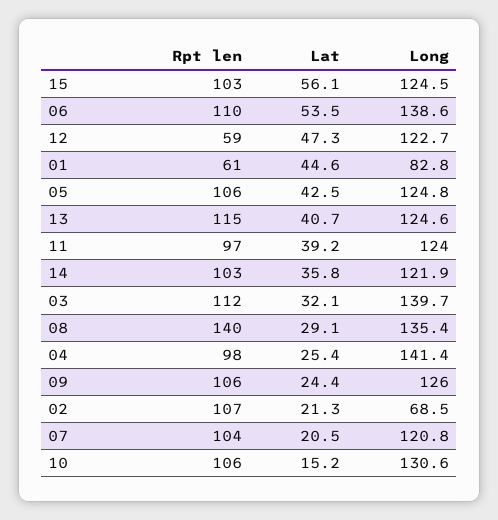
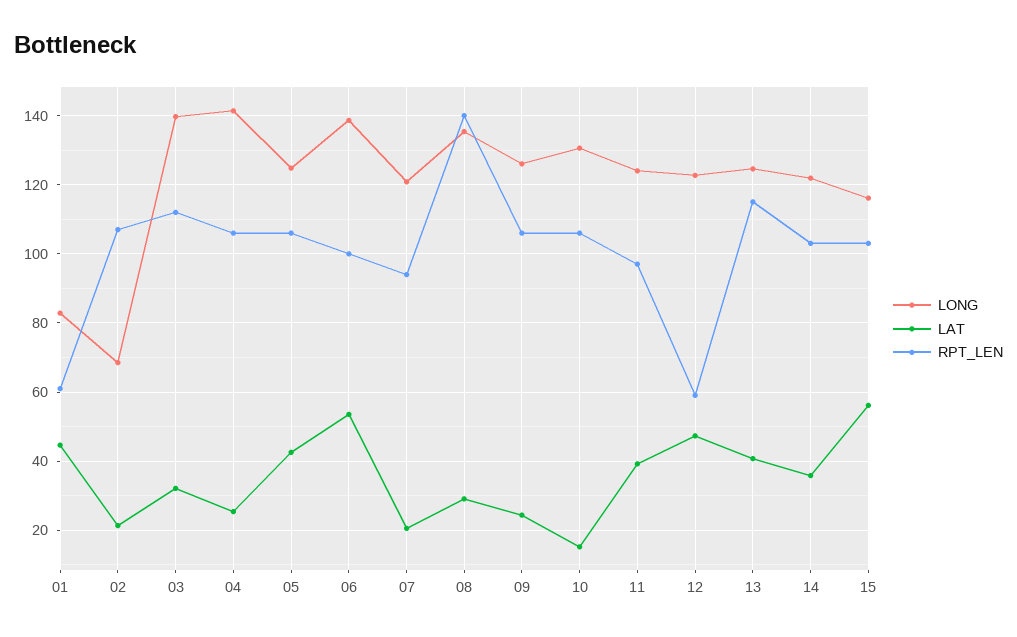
  {
    "Rpt len": {
      "15": 103,
-     "06": 110,
+     "06": 100,
      "12": 59,
      "01": 61,
      "05": 106,
      "13": 115,
      "11": 97,
      "14": 103,
      "03": 112,
      "08": 140,
-     "04": 98,
+     "04": 106,
      "09": 106,
      "02": 107,
-     "07": 104,
+     "07": 94,
      "10": 106
    },
    "Lat": {
      "15": 56.1,
      "06": 53.5,
      "12": 47.3,
      "01": 44.6,
      "05": 42.5,
      "13": 40.7,
      "11": 39.2,
      "14": 35.8,
      "03": 32.1,
      "08": 29.1,
      "04": 25.4,
      "09": 24.4,
      "02": 21.3,
      "07": 20.5,
      "10": 15.2
    },
    "Long": {
-     "15": 124.5,
+     "15": 116,
      "06": 138.6,
      "12": 122.7,
      "01": 82.8,
      "05": 124.8,
      "13": 124.6,
      "11": 124,
      "14": 121.9,
      "03": 139.7,
      "08": 135.4,
      "04": 141.4,
      "09": 126,
      "02": 68.5,
      "07": 120.8,
      "10": 130.6
    }
  }

